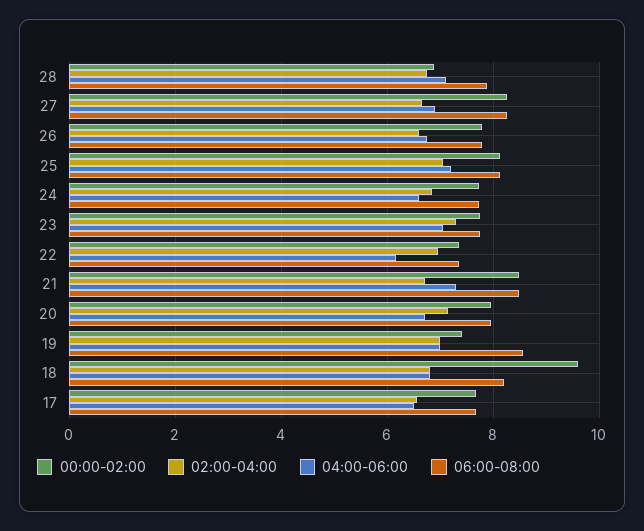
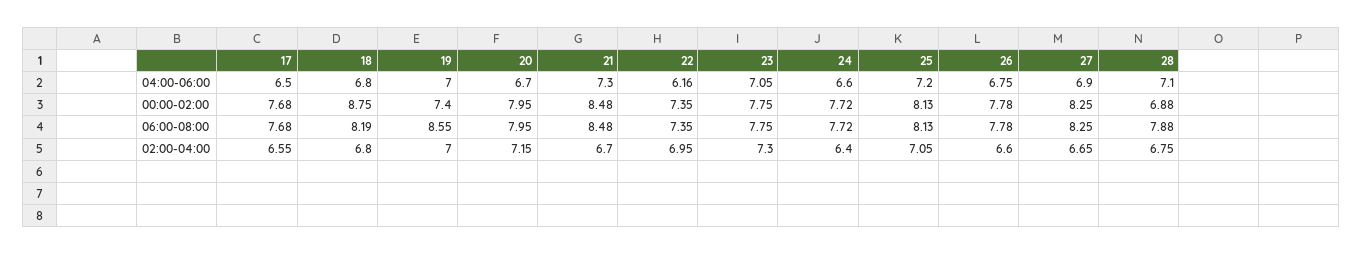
  {
    "00:00-02:00": {
      "28": 6.88,
      "27": 8.25,
      "26": 7.78,
      "25": 8.13,
      "24": 7.72,
      "23": 7.75,
      "22": 7.35,
      "21": 8.48,
      "20": 7.95,
      "19": 7.4,
-     "18": 9.6,
+     "18": 8.75,
      "17": 7.68
    },
    "02:00-04:00": {
      "28": 6.75,
      "27": 6.65,
      "26": 6.6,
      "25": 7.05,
-     "24": 6.8,
+     "24": 6.4,
      "23": 7.3,
      "22": 6.95,
      "21": 6.7,
      "20": 7.15,
      "19": 7,
      "18": 6.8,
      "17": 6.55
    },
    "04:00-06:00": {
      "28": 7.1,
      "27": 6.9,
      "26": 6.75,
      "25": 7.2,
      "24": 6.6,
      "23": 7.05,
      "22": 6.16,
      "21": 7.3,
      "20": 6.7,
      "19": 7,
      "18": 6.8,
      "17": 6.5
    },
    "06:00-08:00": {
      "28": 7.88,
      "27": 8.25,
      "26": 7.78,
      "25": 8.13,
      "24": 7.72,
      "23": 7.75,
      "22": 7.35,
      "21": 8.48,
      "20": 7.95,
      "19": 8.55,
      "18": 8.19,
      "17": 7.68
    }
  }

